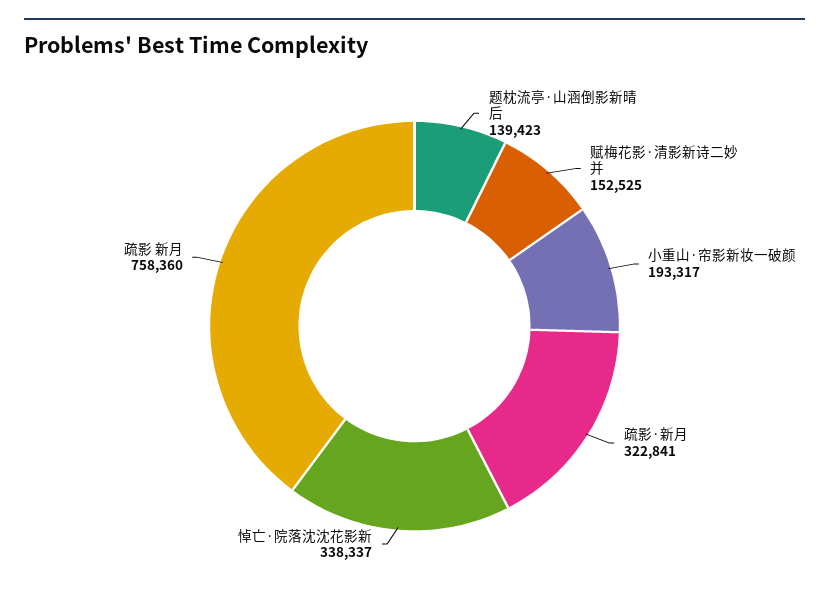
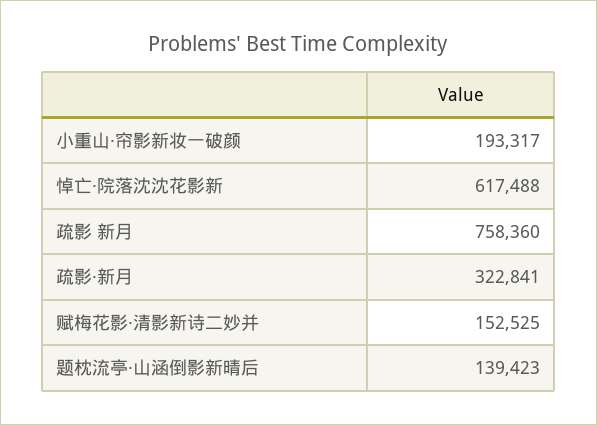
  {
    "题枕流亭·山涵倒影新晴后": 139423,
    "赋梅花影·清影新诗二妙并": 152525,
    "小重山·帘影新妆一破颜": 193317,
    "疏影·新月": 322841,
-   "悼亡·院落沈沈花影新": 338337,
+   "悼亡·院落沈沈花影新": 617488,
    "疏影 新月": 758360
  }

